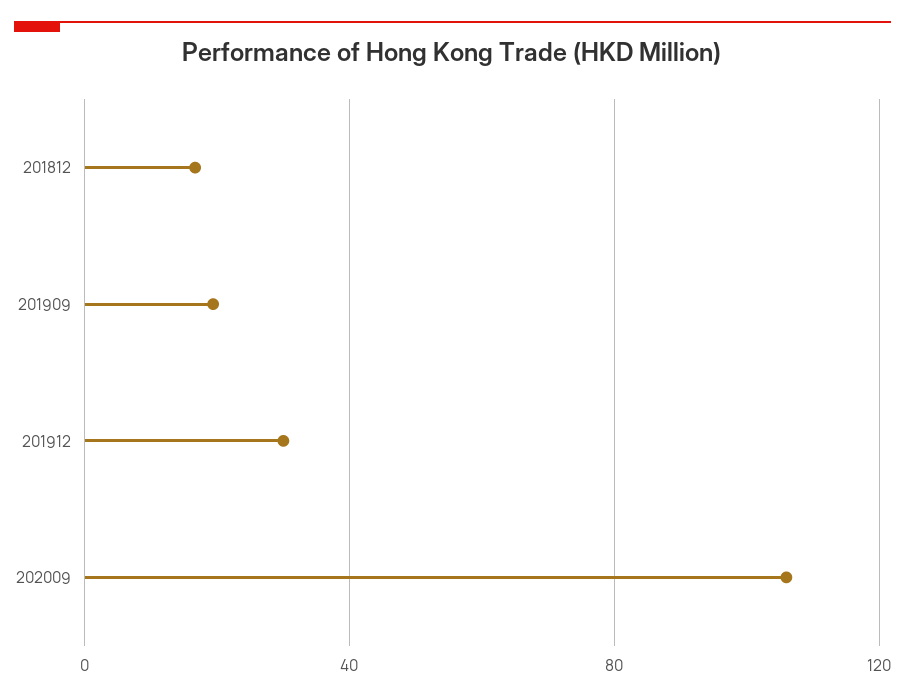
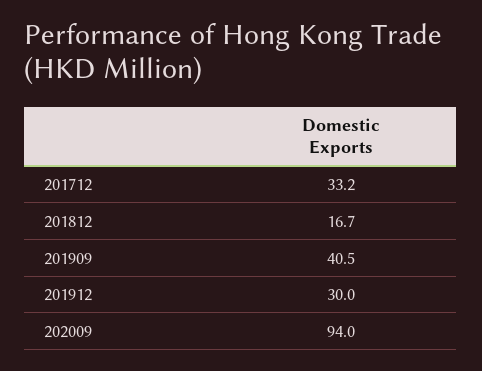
  {
    "201812": 16.7,
-   "201909": 20,
+   "201909": 40.5,
    "201912": 30,
-   "202009": 105
+   "202009": 94,
+   "201712": 33.2
  }

